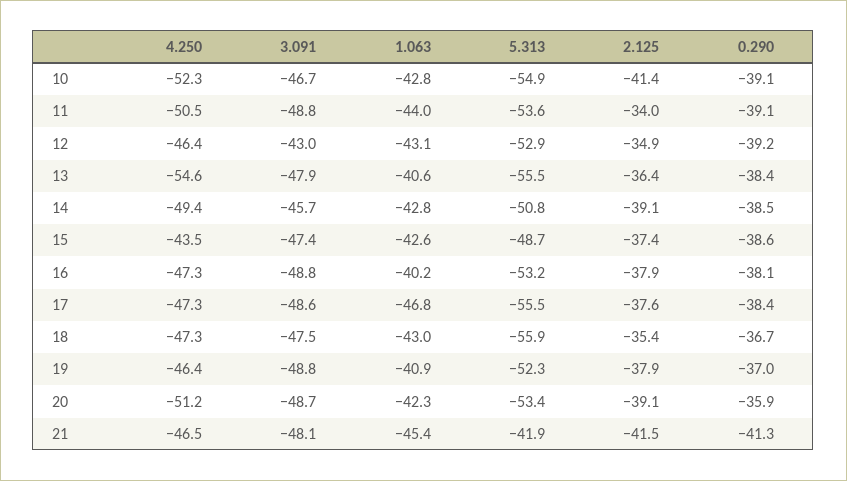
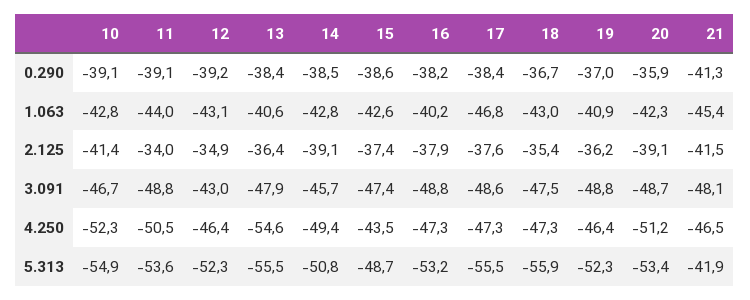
  {
    "4.250": {
      "10": -52.3,
      "11": -50.5,
      "12": -46.4,
      "13": -54.6,
      "14": -49.4,
      "15": -43.5,
      "16": -47.3,
      "17": -47.3,
      "18": -47.3,
      "19": -46.4,
      "20": -51.2,
      "21": -46.5
    },
    "3.091": {
      "10": -46.7,
      "11": -48.8,
      "12": -43,
      "13": -47.9,
      "14": -45.7,
      "15": -47.4,
      "16": -48.8,
      "17": -48.6,
      "18": -47.5,
      "19": -48.8,
      "20": -48.7,
      "21": -48.1
    },
    "1.063": {
      "10": -42.8,
      "11": -44,
      "12": -43.1,
      "13": -40.6,
      "14": -42.8,
      "15": -42.6,
      "16": -40.2,
      "17": -46.8,
      "18": -43,
      "19": -40.9,
      "20": -42.3,
      "21": -45.4
    },
    "5.313": {
      "10": -54.9,
      "11": -53.6,
-     "12": -52.9,
+     "12": -52.3,
      "13": -55.5,
      "14": -50.8,
      "15": -48.7,
      "16": -53.2,
      "17": -55.5,
      "18": -55.9,
      "19": -52.3,
      "20": -53.4,
      "21": -41.9
    },
    "2.125": {
      "10": -41.4,
      "11": -34,
      "12": -34.9,
      "13": -36.4,
      "14": -39.1,
      "15": -37.4,
      "16": -37.9,
      "17": -37.6,
      "18": -35.4,
-     "19": -37.9,
+     "19": -36.2,
      "20": -39.1,
      "21": -41.5
    },
    "0.290": {
      "10": -39.1,
      "11": -39.1,
      "12": -39.2,
      "13": -38.4,
      "14": -38.5,
      "15": -38.6,
-     "16": -38.1,
+     "16": -38.2,
      "17": -38.4,
      "18": -36.7,
      "19": -37,
      "20": -35.9,
      "21": -41.3
    }
  }

